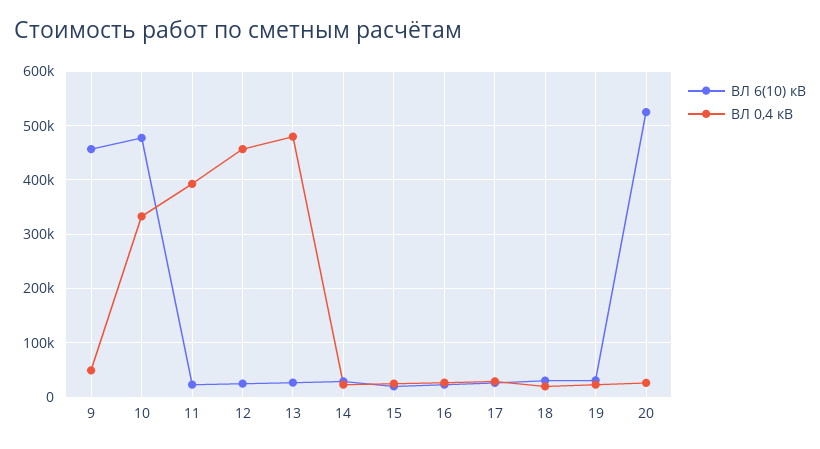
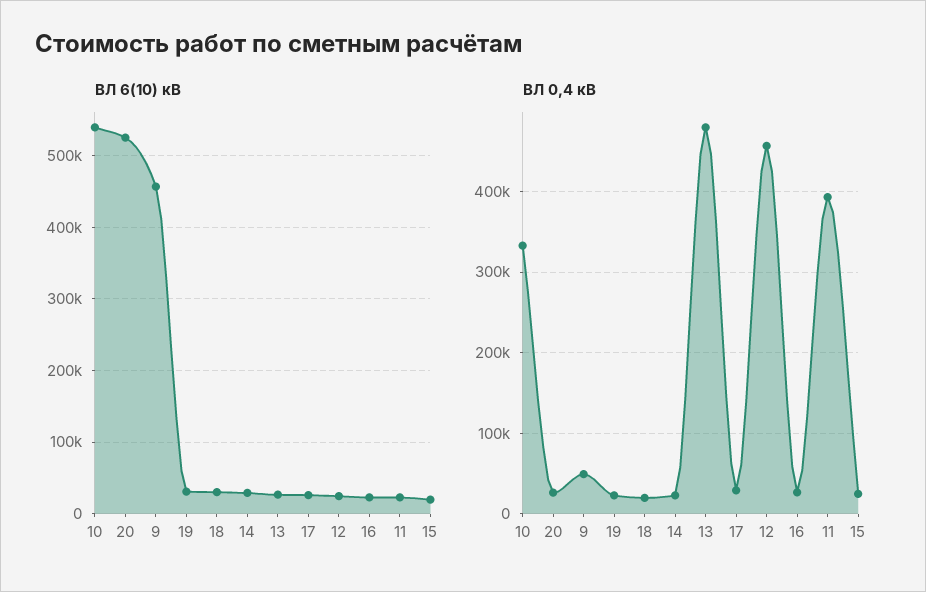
  {
    "ВЛ 6(10) кВ": {
      "9": 460000,
-     "10": 480000,
+     "10": 540000,
      "11": 20000,
      "12": 20000,
      "13": 30000,
      "14": 30000,
      "15": 20000,
      "16": 20000,
      "17": 30000,
      "18": 30000,
      "19": 30000,
      "20": 530000
    },
    "ВЛ 0,4 кВ": {
      "9": 50000,
      "10": 330000,
      "11": 390000,
      "12": 460000,
      "13": 480000,
      "14": 20000,
      "15": 20000,
      "16": 30000,
      "17": 30000,
      "18": 20000,
      "19": 20000,
      "20": 30000
    }
  }

